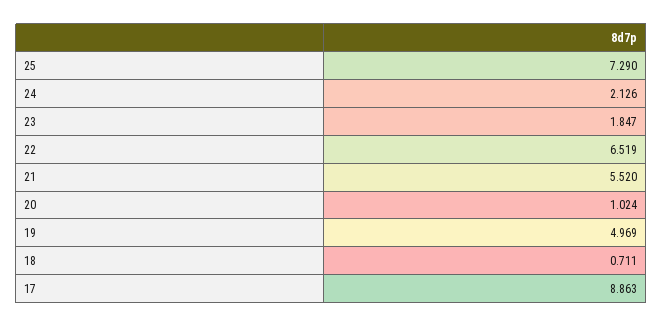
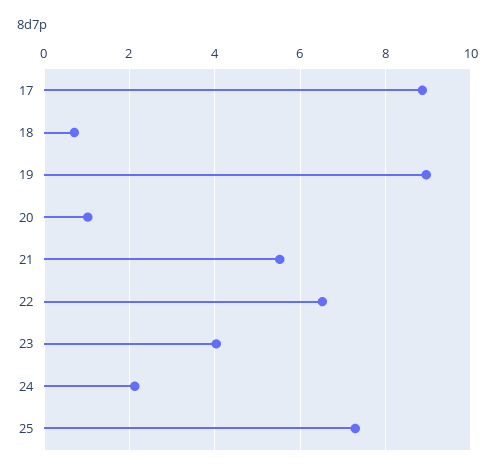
  {
    "25": 7.29,
    "24": 2.126,
-   "23": 1.847,
+   "23": 4,
    "22": 6.519,
    "21": 5.52,
    "20": 1.024,
-   "19": 4.969,
+   "19": 9,
    "18": 0.711,
    "17": 8.863
  }

